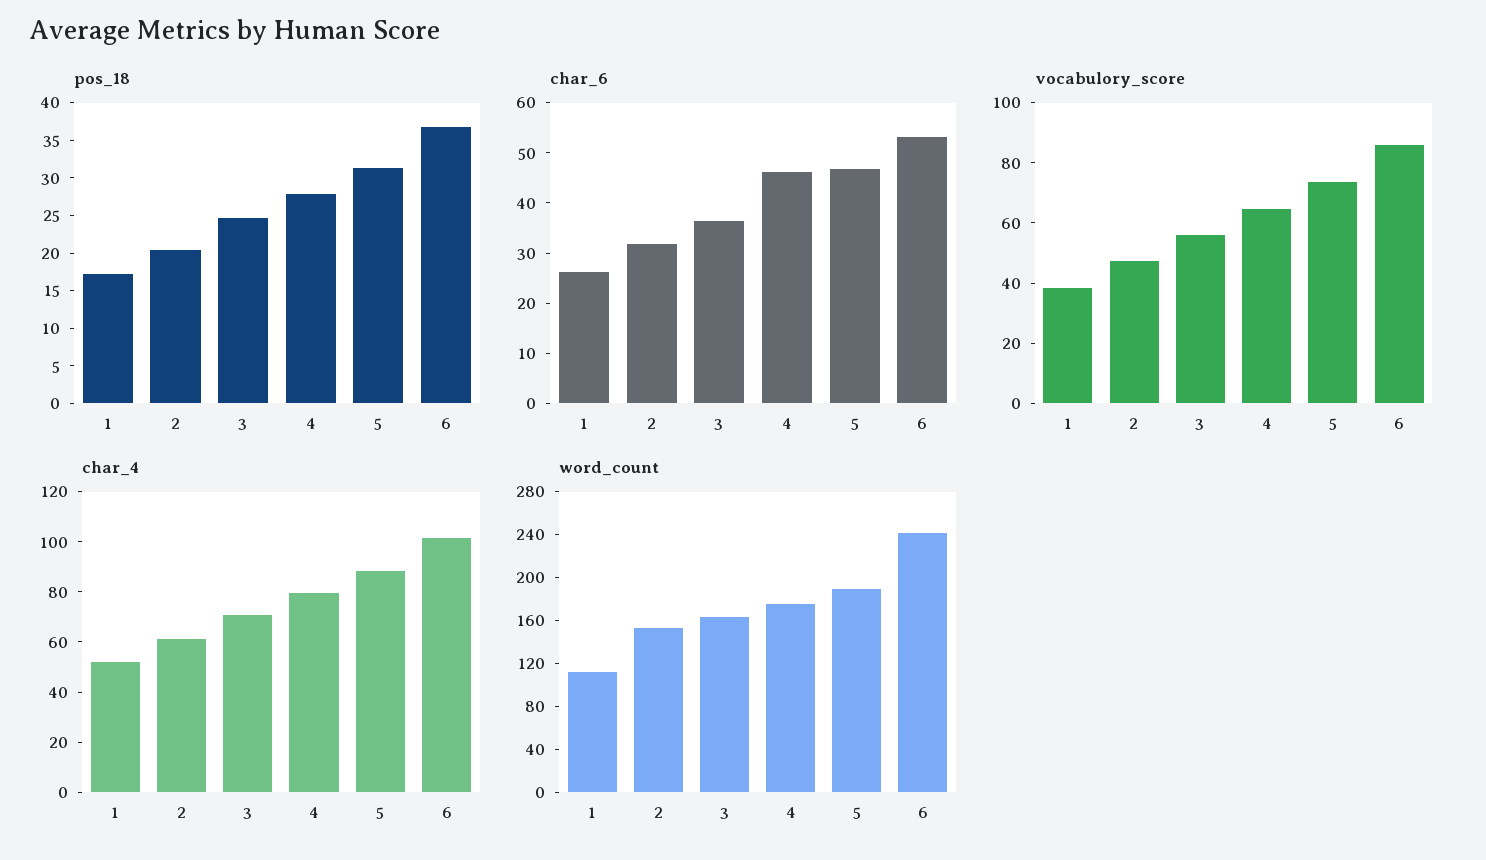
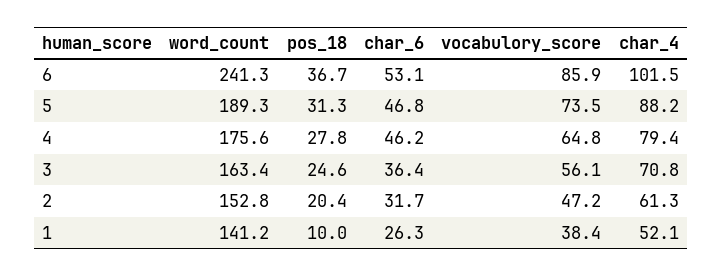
  {
    "pos_18": {
-     "1": 17.5,
+     "1": 10,
      "2": 20.4,
      "3": 24.6,
      "4": 27.8,
      "5": 31.3,
      "6": 36.7
    },
    "char_6": {
      "1": 26.3,
      "2": 31.7,
      "3": 36.4,
      "4": 46.2,
      "5": 46.8,
      "6": 53.1
    },
    "vocabulory_score": {
      "1": 38.4,
      "2": 47.2,
      "3": 56.1,
      "4": 64.8,
      "5": 73.5,
      "6": 85.9
    },
    "char_4": {
      "1": 52.1,
      "2": 61.3,
      "3": 70.8,
      "4": 79.4,
      "5": 88.2,
      "6": 101.5
    },
    "word_count": {
-     "1": 110,
+     "1": 141.2,
      "2": 152.8,
      "3": 163.4,
      "4": 175.6,
      "5": 189.3,
      "6": 241.3
    }
  }

